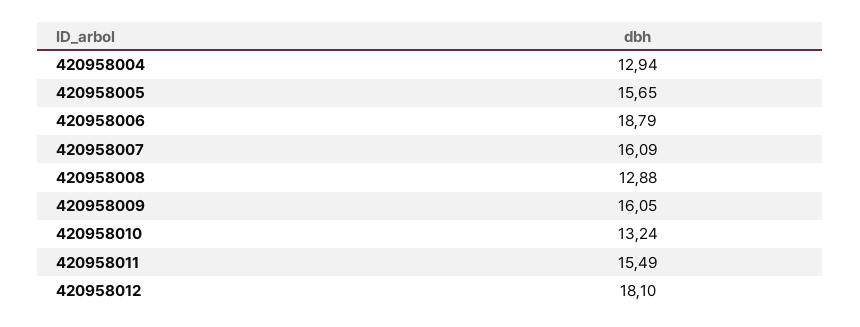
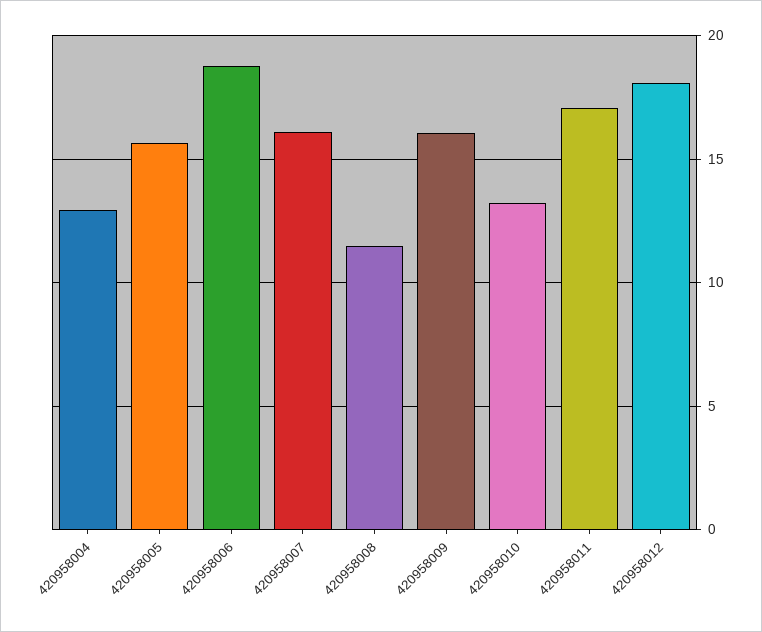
  {
    "420958004": 12.94,
    "420958005": 15.65,
    "420958006": 18.79,
    "420958007": 16.09,
-   "420958008": 12.88,
+   "420958008": 11.5,
    "420958009": 16.05,
    "420958010": 13.24,
-   "420958011": 15.49,
+   "420958011": 17,
    "420958012": 18.1
  }

